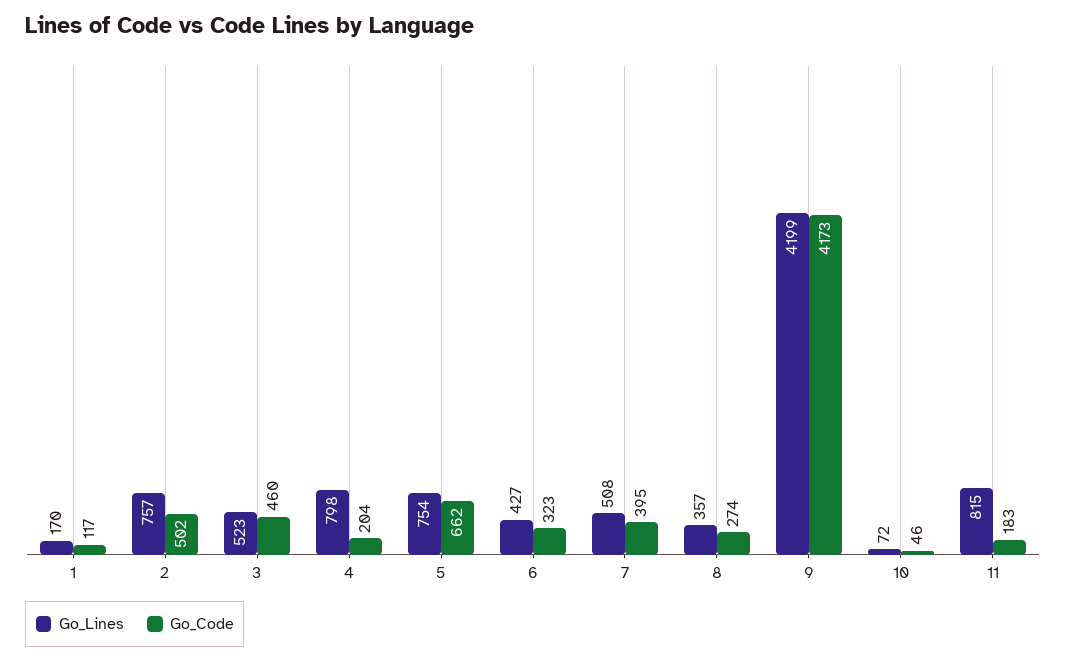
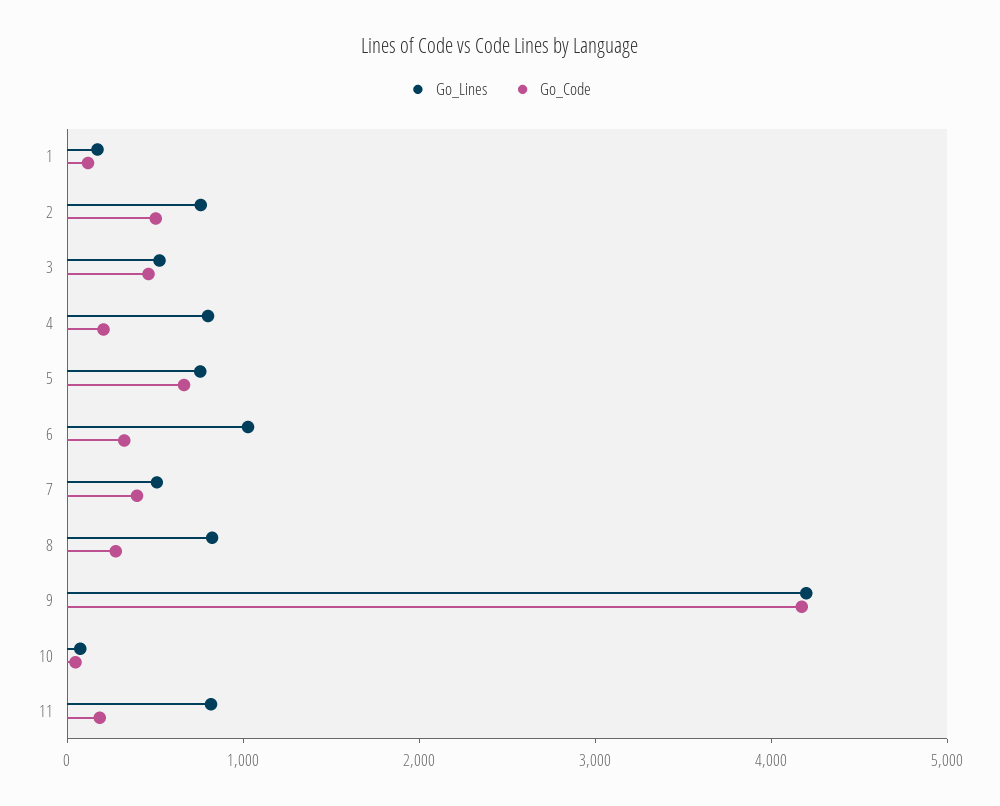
  {
    "Go_Lines": {
      "1": 170,
      "2": 757,
      "3": 523,
      "4": 798,
      "5": 754,
-     "6": 427,
+     "6": 1000,
      "7": 508,
-     "8": 357,
+     "8": 800,
      "9": 4199,
      "10": 72,
      "11": 815
    },
    "Go_Code": {
      "1": 117,
      "2": 502,
      "3": 460,
      "4": 204,
      "5": 662,
      "6": 323,
      "7": 395,
      "8": 274,
      "9": 4173,
      "10": 46,
      "11": 183
    }
  }

